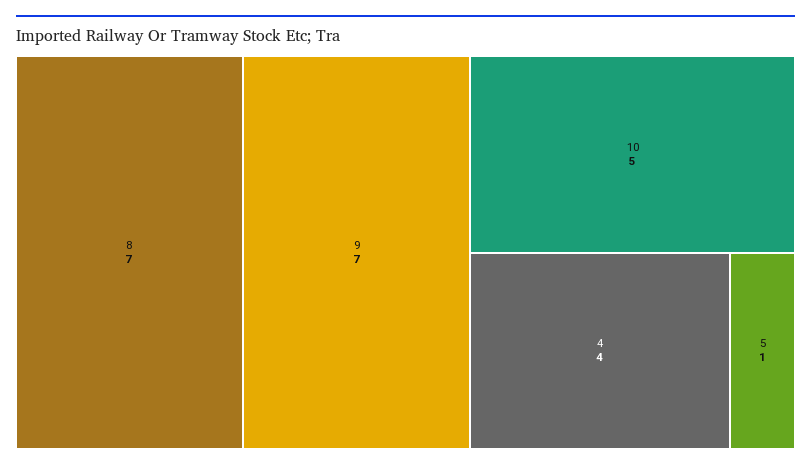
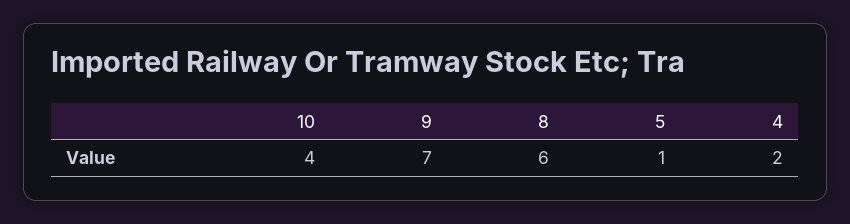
  {
-   "8": 7,
+   "8": 6,
    "9": 7,
-   "10": 5,
+   "10": 4,
-   "4": 4,
+   "4": 2,
    "5": 1
  }

